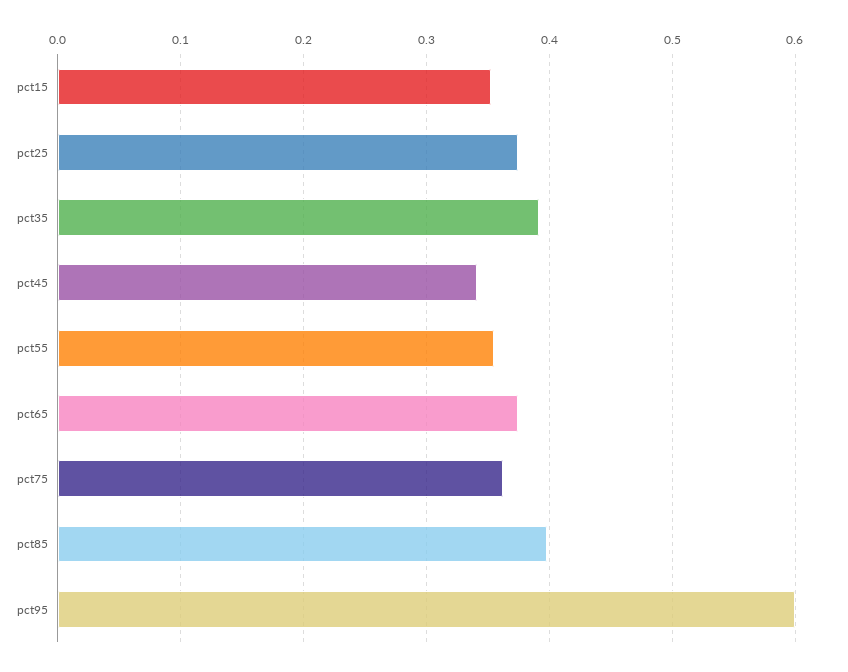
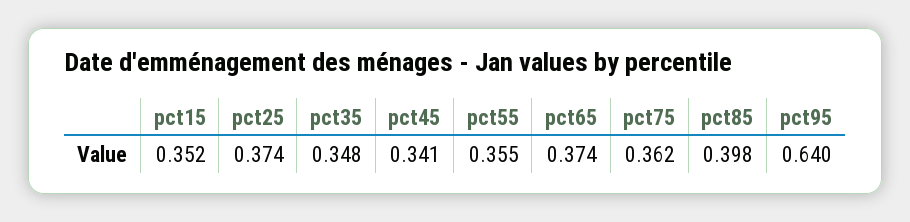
  {
    "pct15": 0.352,
    "pct25": 0.374,
-   "pct35": 0.39,
+   "pct35": 0.348,
    "pct45": 0.341,
    "pct55": 0.355,
    "pct65": 0.374,
    "pct75": 0.362,
    "pct85": 0.398,
-   "pct95": 0.6
+   "pct95": 0.64
  }

